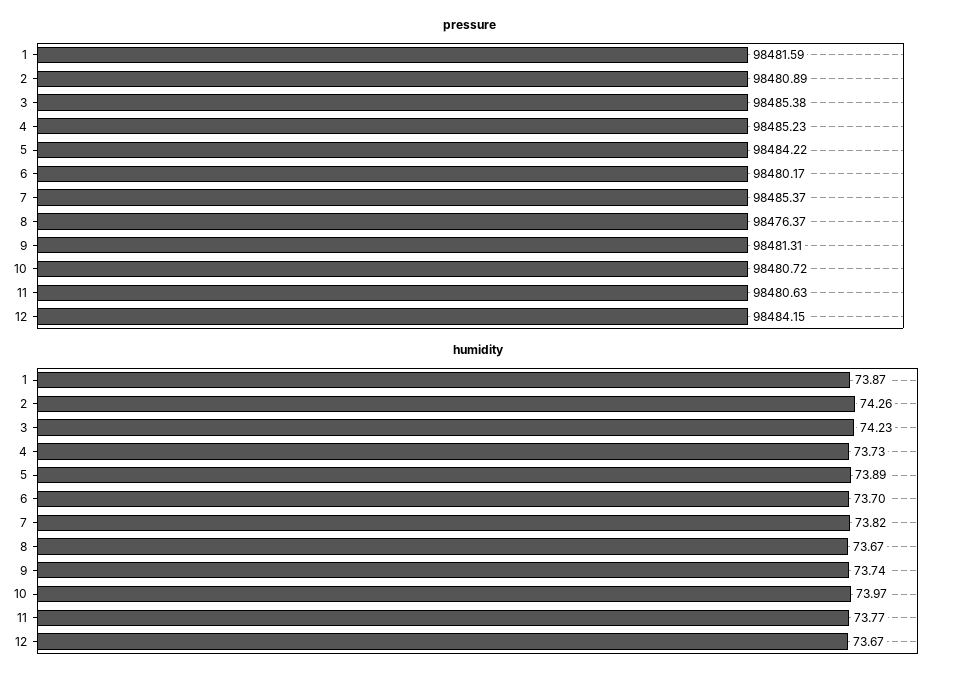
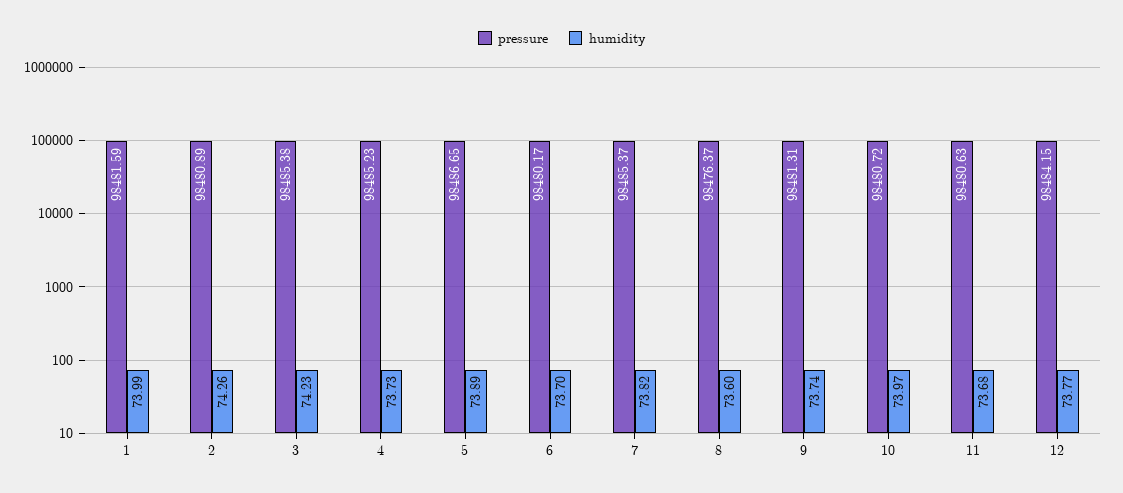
  {
    "pressure": {
      "1": 98481.59,
      "2": 98480.89,
      "3": 98485.38,
      "4": 98485.23,
-     "5": 98484.22,
+     "5": 98486.65,
      "6": 98480.17,
      "7": 98485.37,
      "8": 98476.37,
      "9": 98481.31,
      "10": 98480.72,
      "11": 98480.63,
      "12": 98484.15
    },
    "humidity": {
-     "1": 73.87,
+     "1": 73.99,
      "2": 74.26,
      "3": 74.23,
      "4": 73.73,
      "5": 73.89,
      "6": 73.7,
      "7": 73.82,
-     "8": 73.67,
+     "8": 73.6,
      "9": 73.74,
      "10": 73.97,
-     "11": 73.77,
+     "11": 73.68,
-     "12": 73.67
+     "12": 73.77
    }
  }

